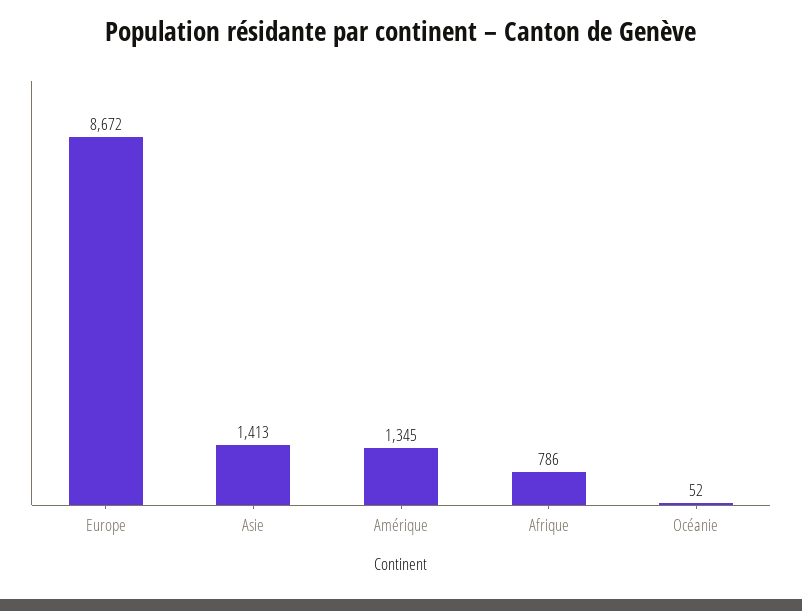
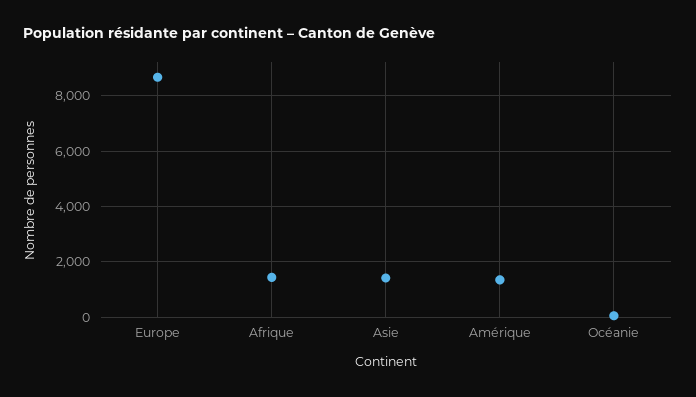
  {
    "Europe": 8672,
    "Asie": 1413,
    "Amérique": 1345,
-   "Afrique": 786,
+   "Afrique": 1500,
    "Océanie": 52
  }

